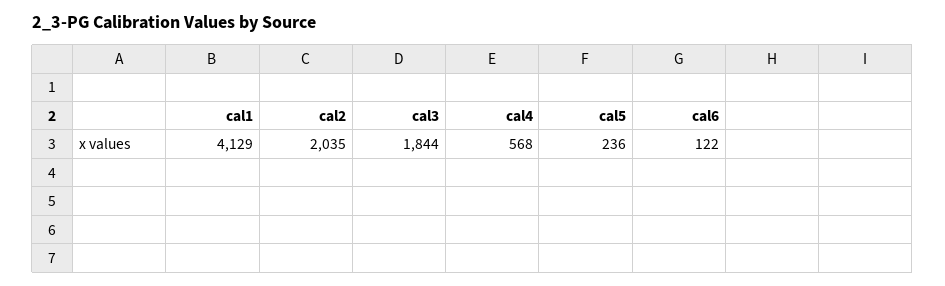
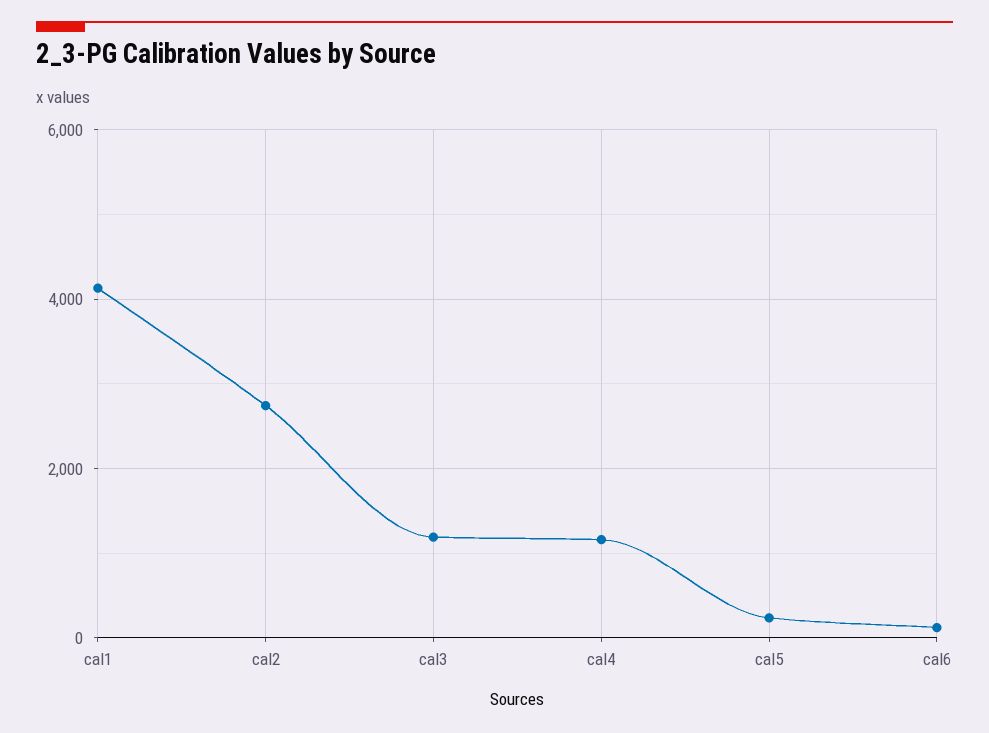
  {
    "cal1": 4129,
-   "cal2": 2035,
+   "cal2": 2800,
-   "cal3": 1844,
+   "cal3": 1200,
-   "cal4": 568,
+   "cal4": 1200,
    "cal5": 236,
    "cal6": 122
  }

